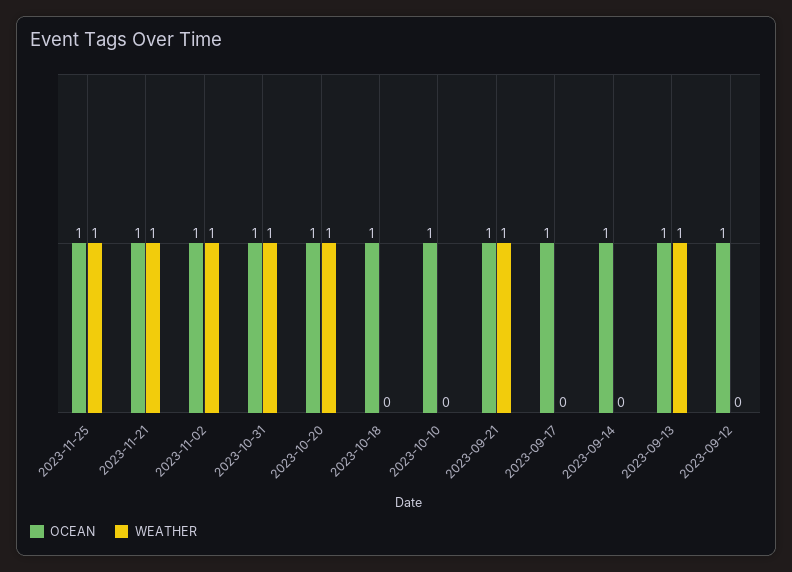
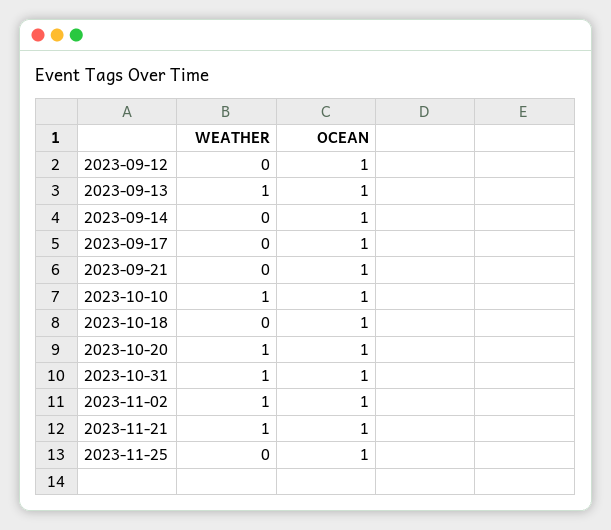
  {
    "OCEAN": {
      "2023-11-25": 1,
      "2023-11-21": 1,
      "2023-11-02": 1,
      "2023-10-31": 1,
      "2023-10-20": 1,
      "2023-10-18": 1,
      "2023-10-10": 1,
      "2023-09-21": 1,
      "2023-09-17": 1,
      "2023-09-14": 1,
      "2023-09-13": 1,
      "2023-09-12": 1
    },
    "WEATHER": {
-     "2023-11-25": 1,
+     "2023-11-25": 0,
      "2023-11-21": 1,
      "2023-11-02": 1,
      "2023-10-31": 1,
      "2023-10-20": 1,
      "2023-10-18": 0,
-     "2023-10-10": 0,
+     "2023-10-10": 1,
-     "2023-09-21": 1,
+     "2023-09-21": 0,
      "2023-09-17": 0,
      "2023-09-14": 0,
      "2023-09-13": 1,
      "2023-09-12": 0
    }
  }

